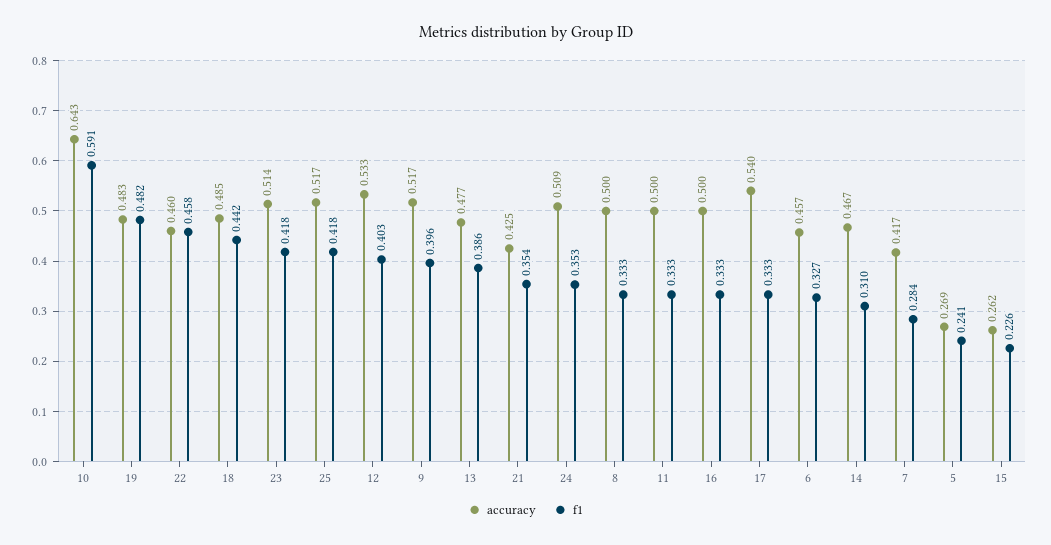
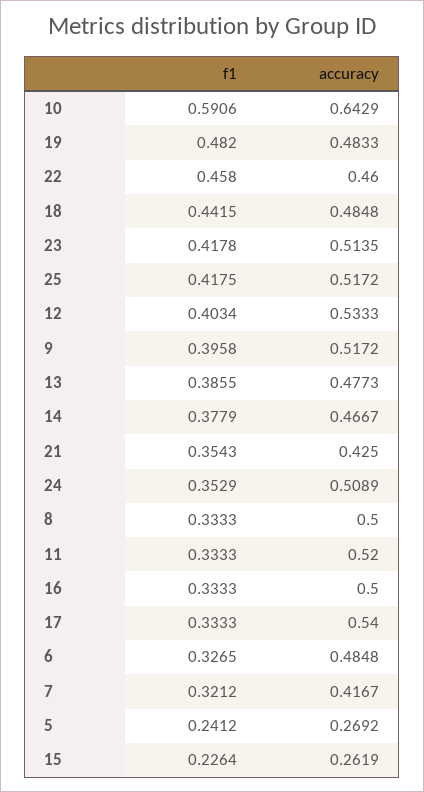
  {
    "accuracy": {
      "10": 0.6429,
      "19": 0.4833,
      "22": 0.46,
      "18": 0.4848,
      "23": 0.5135,
      "25": 0.5172,
      "12": 0.5333,
      "9": 0.5172,
      "13": 0.4773,
      "21": 0.425,
      "24": 0.5089,
      "8": 0.5,
-     "11": 0.5,
+     "11": 0.52,
      "16": 0.5,
      "17": 0.54,
-     "6": 0.457,
+     "6": 0.4848,
      "14": 0.4667,
      "7": 0.4167,
      "5": 0.2692,
      "15": 0.2619
    },
    "f1": {
      "10": 0.5906,
      "19": 0.482,
      "22": 0.458,
      "18": 0.4415,
      "23": 0.4178,
      "25": 0.4175,
      "12": 0.4034,
      "9": 0.3958,
      "13": 0.3855,
      "21": 0.3543,
      "24": 0.3529,
      "8": 0.3333,
      "11": 0.3333,
      "16": 0.3333,
      "17": 0.3333,
      "6": 0.3265,
-     "14": 0.31,
+     "14": 0.3779,
-     "7": 0.284,
+     "7": 0.3212,
      "5": 0.2412,
      "15": 0.2264
    }
  }

